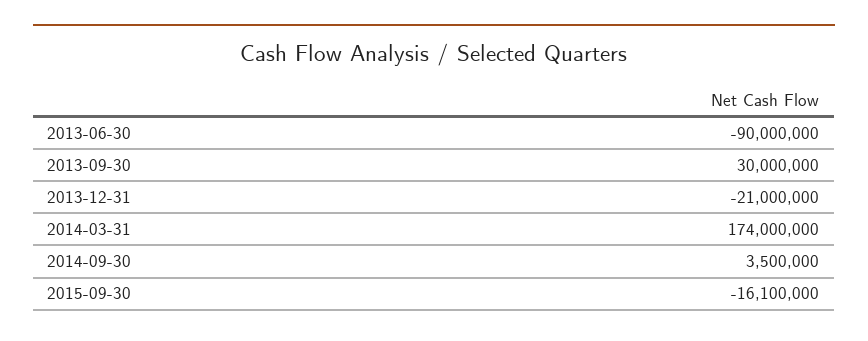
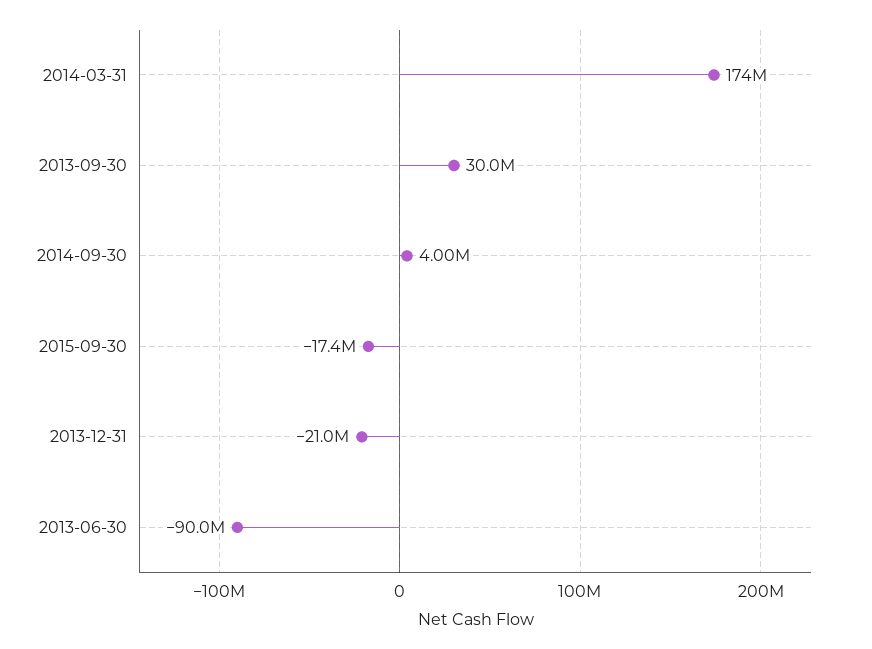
  {
    "2013-06-30": -90000000,
    "2013-09-30": 30000000,
    "2013-12-31": -21000000,
    "2014-03-31": 174000000,
-   "2014-09-30": 3500000,
+   "2014-09-30": 4000000,
-   "2015-09-30": -16100000
+   "2015-09-30": -17400000
  }

